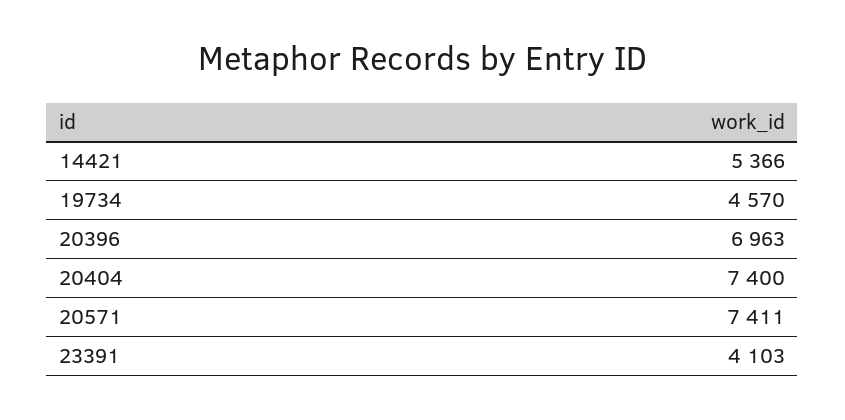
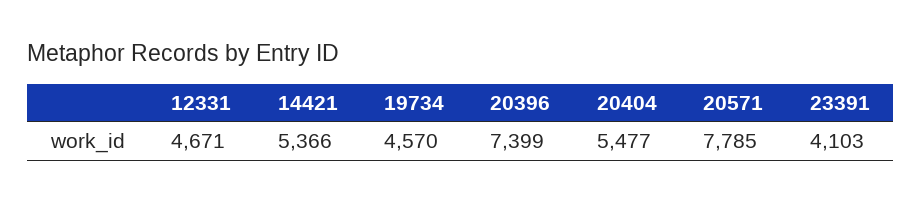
  {
    "14421": 5366,
    "19734": 4570,
-   "20396": 6963,
+   "20396": 7399,
-   "20404": 7400,
+   "20404": 5477,
-   "20571": 7411,
+   "20571": 7785,
-   "23391": 4103
+   "23391": 4103,
+   "12331": 4671
  }

